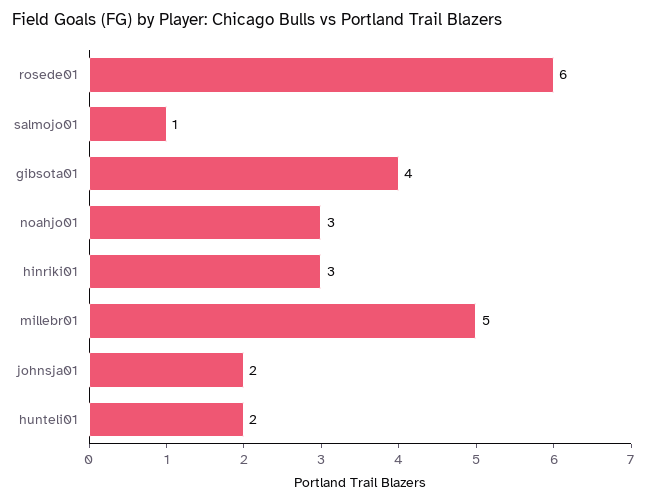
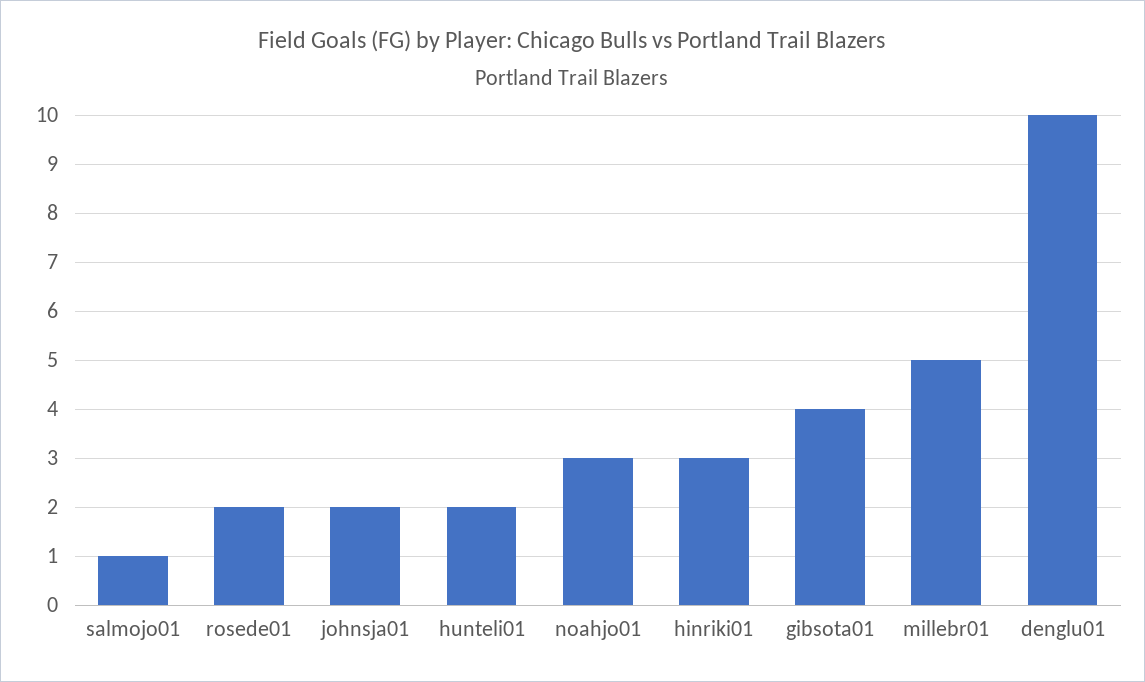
  {
-   "rosede01": 6,
+   "rosede01": 2,
    "salmojo01": 1,
    "gibsota01": 4,
    "noahjo01": 3,
    "hinriki01": 3,
    "millebr01": 5,
    "johnsja01": 2,
-   "hunteli01": 2
+   "hunteli01": 2,
+   "denglu01": 10
  }

